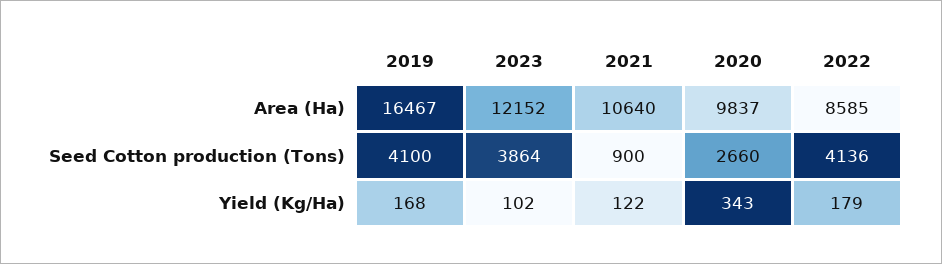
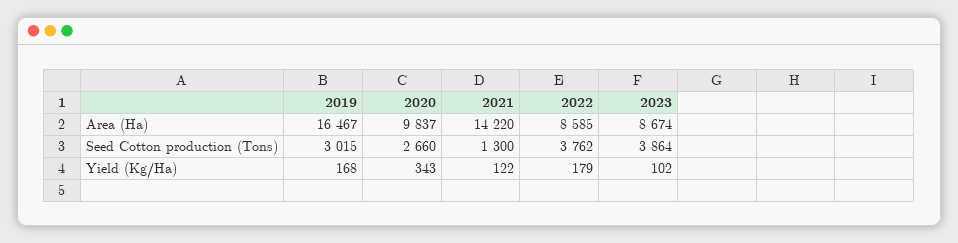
  {
    "2019": {
      "Area (Ha)": 16467,
-     "Seed Cotton production (Tons)": 4100,
+     "Seed Cotton production (Tons)": 3015,
      "Yield (Kg/Ha)": 168
    },
    "2023": {
-     "Area (Ha)": 12152,
+     "Area (Ha)": 8674,
      "Seed Cotton production (Tons)": 3864,
      "Yield (Kg/Ha)": 102
    },
    "2021": {
-     "Area (Ha)": 10640,
+     "Area (Ha)": 14220,
-     "Seed Cotton production (Tons)": 900,
+     "Seed Cotton production (Tons)": 1300,
      "Yield (Kg/Ha)": 122
    },
    "2020": {
      "Area (Ha)": 9837,
      "Seed Cotton production (Tons)": 2660,
      "Yield (Kg/Ha)": 343
    },
    "2022": {
      "Area (Ha)": 8585,
-     "Seed Cotton production (Tons)": 4136,
+     "Seed Cotton production (Tons)": 3762,
      "Yield (Kg/Ha)": 179
    }
  }

